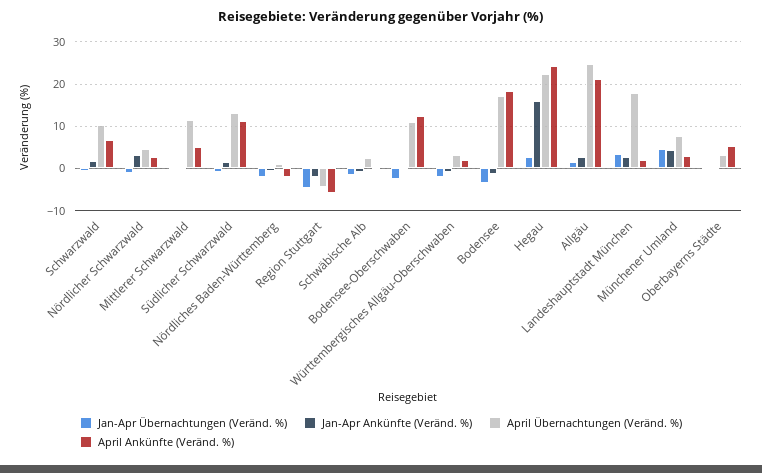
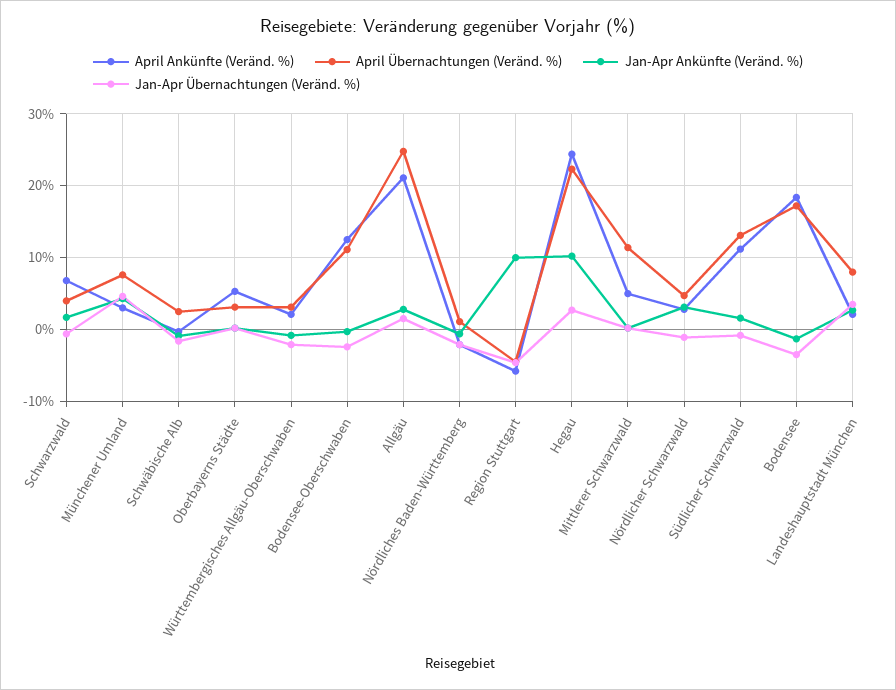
  {
    "Jan-Apr Übernachtungen (Veränd. %)": {
      "Schwarzwald": -1,
      "Nördlicher Schwarzwald": -1,
      "Mittlerer Schwarzwald": 0,
      "Südlicher Schwarzwald": -1,
      "Nördliches Baden-Württemberg": -2,
      "Region Stuttgart": -5,
      "Schwäbische Alb": -2,
      "Bodensee-Oberschwaben": -2,
      "Württembergisches Allgäu-Oberschwaben": -2,
      "Bodensee": -4,
      "Hegau": 3,
      "Allgäu": 2,
      "Landeshauptstadt München": 4,
      "Münchener Umland": 5,
      "Oberbayerns Städte": 0
    },
    "Jan-Apr Ankünfte (Veränd. %)": {
      "Schwarzwald": 2,
      "Nördlicher Schwarzwald": 3,
      "Mittlerer Schwarzwald": 0,
      "Südlicher Schwarzwald": 2,
      "Nördliches Baden-Württemberg": -1,
-     "Region Stuttgart": -2,
+     "Region Stuttgart": 10,
      "Schwäbische Alb": -1,
      "Bodensee-Oberschwaben": 0,
      "Württembergisches Allgäu-Oberschwaben": -1,
      "Bodensee": -1,
-     "Hegau": 16,
+     "Hegau": 10,
      "Allgäu": 3,
      "Landeshauptstadt München": 3,
      "Münchener Umland": 4,
      "Oberbayerns Städte": 0
    },
    "April Übernachtungen (Veränd. %)": {
-     "Schwarzwald": 10,
+     "Schwarzwald": 4,
      "Nördlicher Schwarzwald": 5,
      "Mittlerer Schwarzwald": 11,
      "Südlicher Schwarzwald": 13,
      "Nördliches Baden-Württemberg": 1,
      "Region Stuttgart": -5,
      "Schwäbische Alb": 3,
      "Bodensee-Oberschwaben": 11,
      "Württembergisches Allgäu-Oberschwaben": 3,
      "Bodensee": 17,
      "Hegau": 22,
      "Allgäu": 25,
-     "Landeshauptstadt München": 18,
+     "Landeshauptstadt München": 8,
      "Münchener Umland": 8,
      "Oberbayerns Städte": 3
    },
    "April Ankünfte (Veränd. %)": {
      "Schwarzwald": 7,
      "Nördlicher Schwarzwald": 3,
      "Mittlerer Schwarzwald": 5,
      "Südlicher Schwarzwald": 11,
      "Nördliches Baden-Württemberg": -2,
      "Region Stuttgart": -6,
      "Schwäbische Alb": 0,
      "Bodensee-Oberschwaben": 13,
      "Württembergisches Allgäu-Oberschwaben": 2,
      "Bodensee": 18,
      "Hegau": 24,
      "Allgäu": 21,
      "Landeshauptstadt München": 2,
      "Münchener Umland": 3,
      "Oberbayerns Städte": 5
    }
  }

